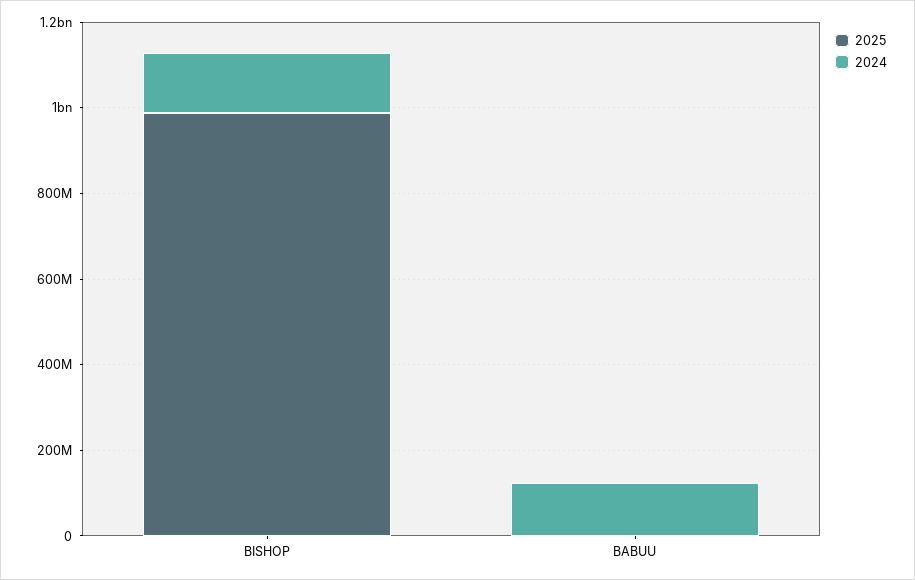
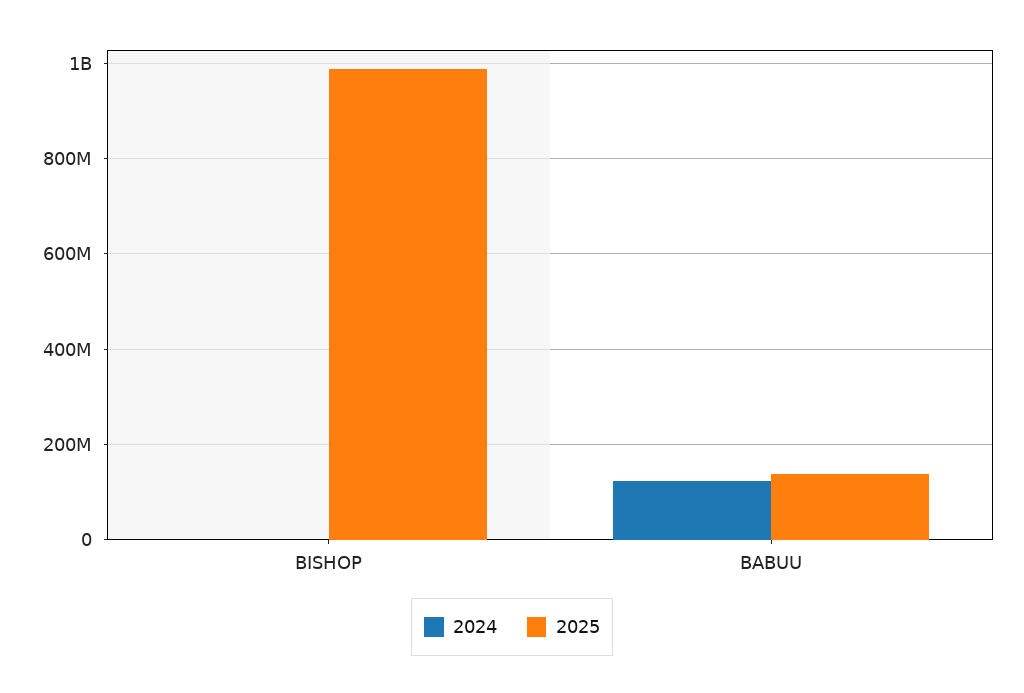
  {
    "2025": {
      "BISHOP": 980000000,
-     "BABUU": 0
+     "BABUU": 140000000
    },
    "2024": {
-     "BISHOP": 150000000,
+     "BISHOP": 0,
      "BABUU": 120000000
    }
  }

